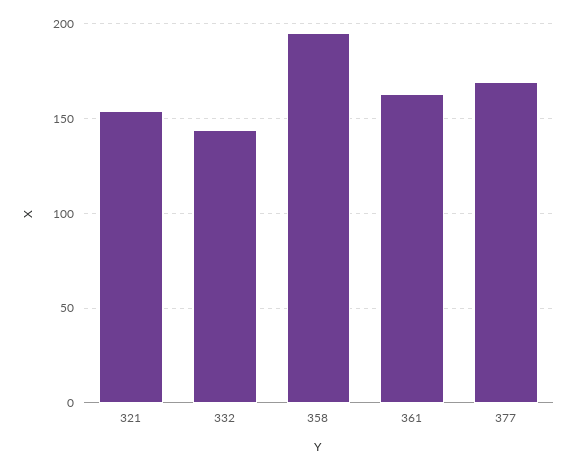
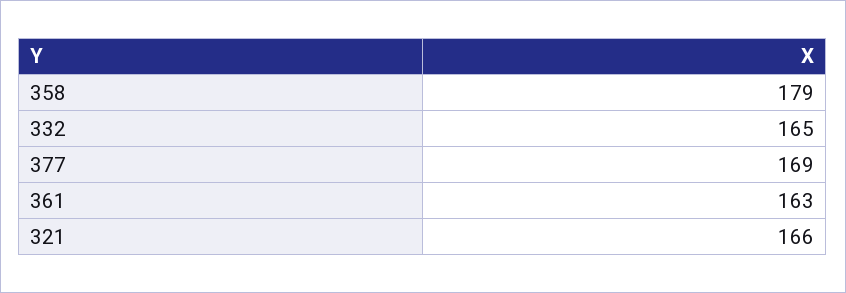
  {
-   "321": 155,
+   "321": 166,
-   "332": 145,
+   "332": 165,
-   "358": 195,
+   "358": 179,
    "361": 163,
    "377": 169
  }

